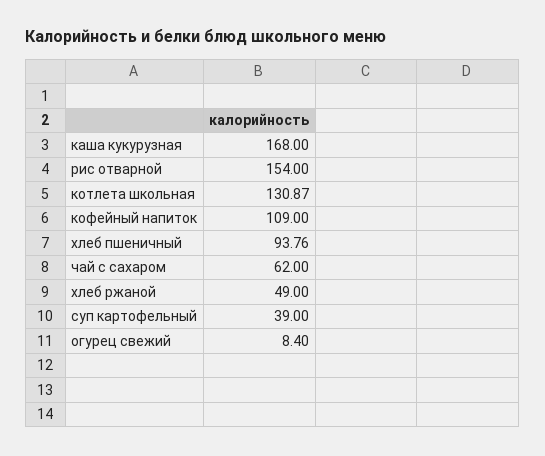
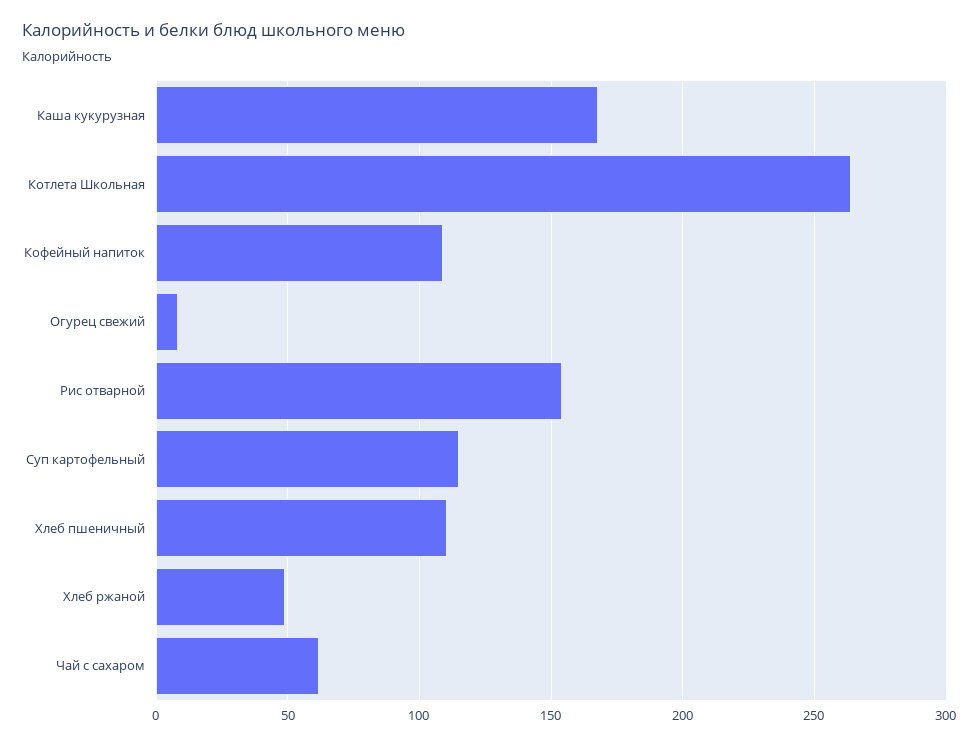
  {
    "каша кукурузная": 168,
    "рис отварной": 154,
-   "котлета школьная": 130.87,
+   "котлета школьная": 265,
    "кофейный напиток": 109,
-   "хлеб пшеничный": 93.76,
+   "хлеб пшеничный": 110,
    "чай с сахаром": 62,
    "хлеб ржаной": 49,
-   "суп картофельный": 39,
+   "суп картофельный": 115,
    "огурец свежий": 8.4
  }

